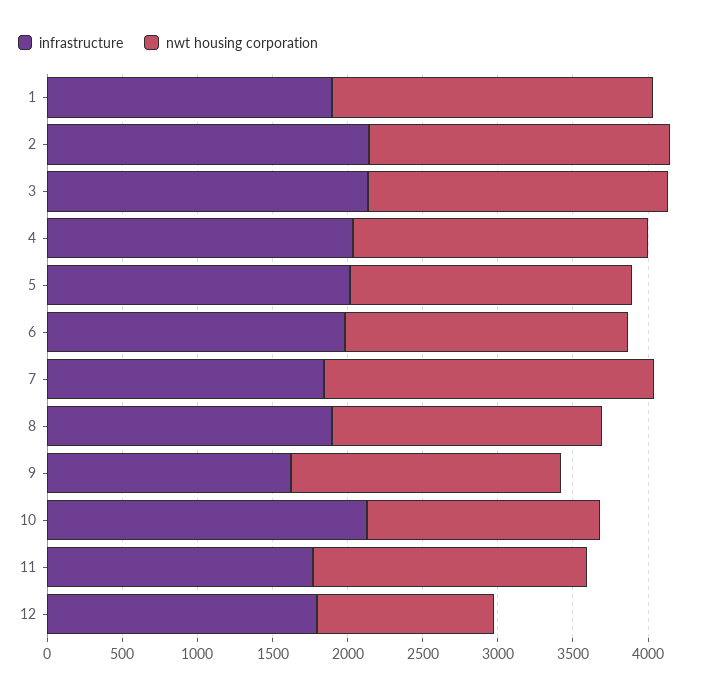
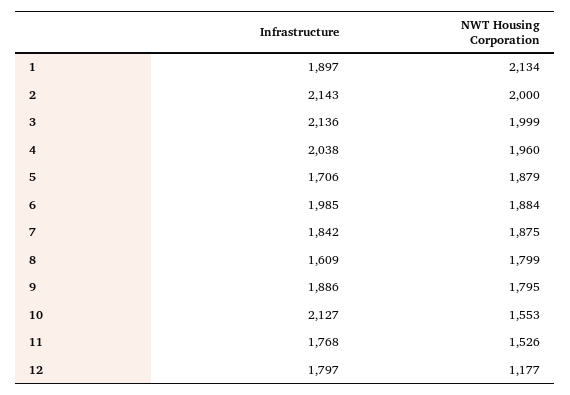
  {
    "infrastructure": {
      "1": 1897,
      "2": 2143,
      "3": 2136,
      "4": 2038,
-     "5": 2000,
+     "5": 1706,
      "6": 1985,
      "7": 1842,
-     "8": 1900,
+     "8": 1609,
-     "9": 1600,
+     "9": 1886,
      "10": 2127,
      "11": 1768,
      "12": 1797
    },
    "nwt housing corporation": {
      "1": 2134,
      "2": 2000,
      "3": 1999,
      "4": 1960,
      "5": 1879,
      "6": 1884,
-     "7": 2200,
+     "7": 1875,
      "8": 1799,
      "9": 1795,
      "10": 1553,
-     "11": 1800,
+     "11": 1526,
      "12": 1177
    }
  }

